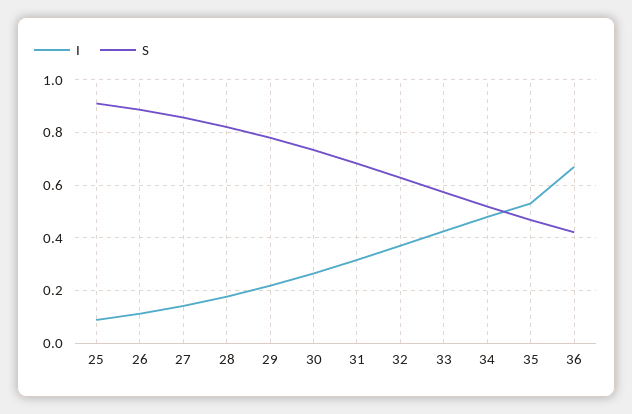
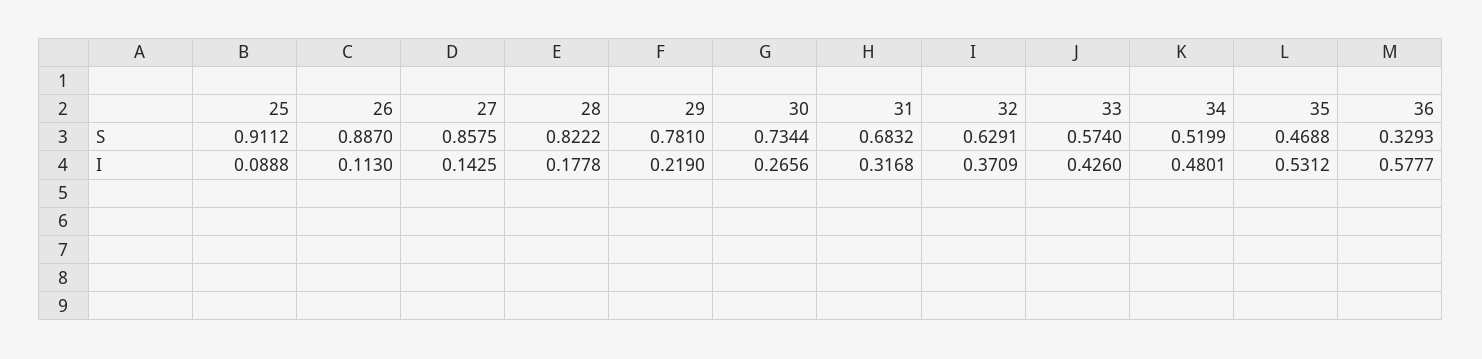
  {
    "I": {
      "25": 0.0888,
      "26": 0.113,
      "27": 0.1425,
      "28": 0.1778,
      "29": 0.219,
      "30": 0.2656,
      "31": 0.3168,
      "32": 0.3709,
      "33": 0.426,
      "34": 0.4801,
      "35": 0.5312,
-     "36": 0.675
+     "36": 0.5777
    },
    "S": {
      "25": 0.9112,
      "26": 0.887,
      "27": 0.8575,
      "28": 0.8222,
      "29": 0.781,
      "30": 0.7344,
      "31": 0.6832,
      "32": 0.6291,
      "33": 0.574,
      "34": 0.5199,
      "35": 0.4688,
-     "36": 0.425
+     "36": 0.3293
    }
  }

